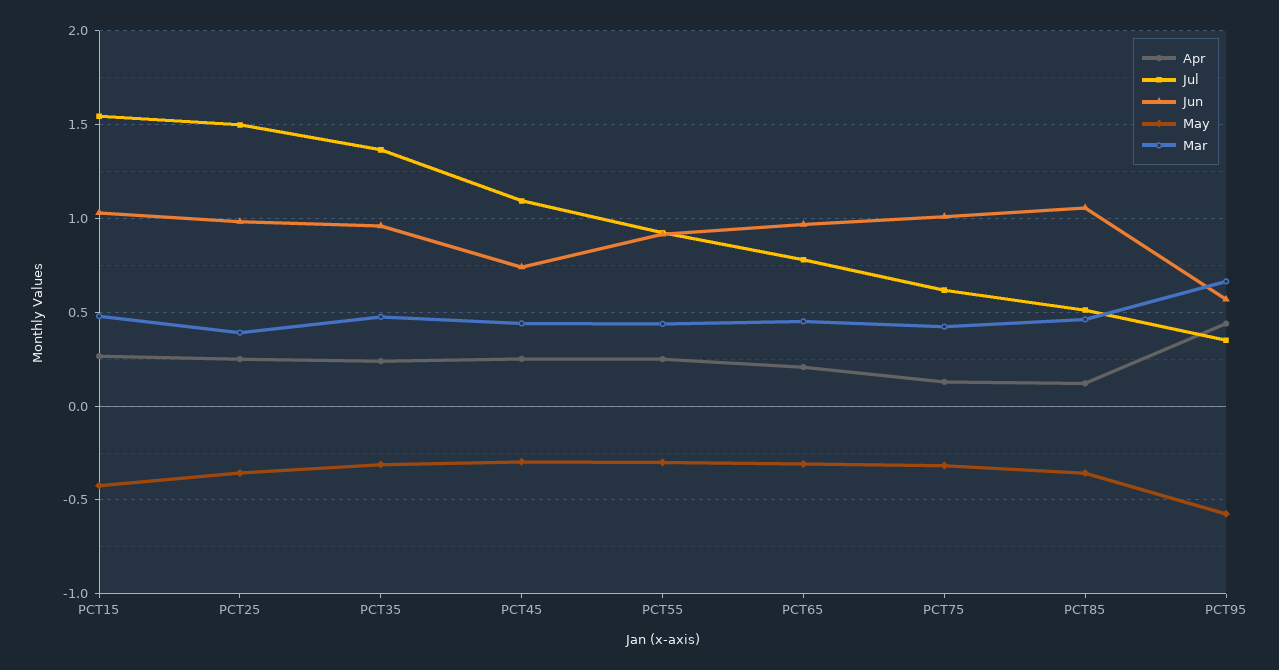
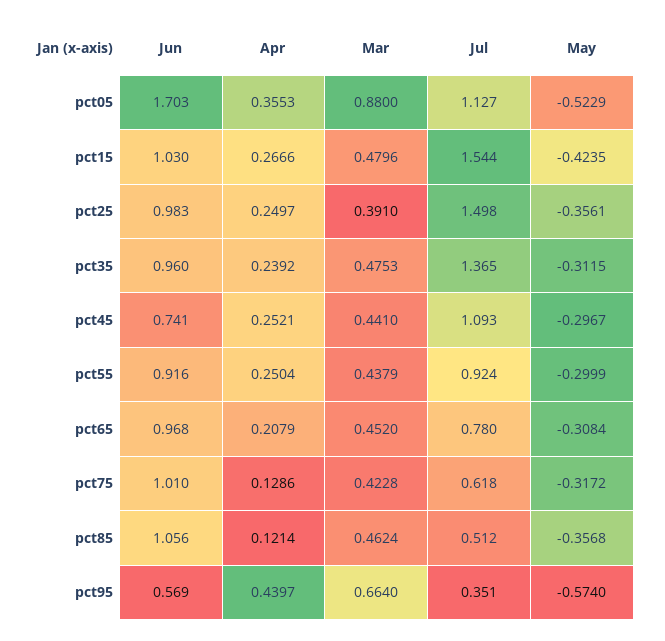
  {
    "Apr": {
      "PCT15": 0.2666,
      "PCT25": 0.2497,
      "PCT35": 0.2392,
      "PCT45": 0.2521,
      "PCT55": 0.2504,
      "PCT65": 0.2079,
      "PCT75": 0.1286,
      "PCT85": 0.1214,
-     "PCT95": 0.4397
+     "PCT95": 0.4397,
+     "pct05": 0.3553
    },
    "Jul": {
      "PCT15": 1.544,
      "PCT25": 1.498,
      "PCT35": 1.365,
      "PCT45": 1.093,
      "PCT55": 0.924,
      "PCT65": 0.78,
      "PCT75": 0.618,
      "PCT85": 0.512,
-     "PCT95": 0.351
+     "PCT95": 0.351,
+     "pct05": 1.127
    },
    "Jun": {
      "PCT15": 1.03,
      "PCT25": 0.983,
      "PCT35": 0.96,
      "PCT45": 0.741,
      "PCT55": 0.916,
      "PCT65": 0.968,
      "PCT75": 1.01,
      "PCT85": 1.056,
-     "PCT95": 0.569
+     "PCT95": 0.569,
+     "pct05": 1.703
    },
    "May": {
      "PCT15": -0.4235,
      "PCT25": -0.3561,
      "PCT35": -0.3115,
      "PCT45": -0.2967,
      "PCT55": -0.2999,
      "PCT65": -0.3084,
      "PCT75": -0.3172,
      "PCT85": -0.3568,
-     "PCT95": -0.574
+     "PCT95": -0.574,
+     "pct05": -0.5229
    },
    "Mar": {
      "PCT15": 0.4796,
      "PCT25": 0.391,
      "PCT35": 0.4753,
      "PCT45": 0.441,
      "PCT55": 0.4379,
      "PCT65": 0.452,
      "PCT75": 0.4228,
      "PCT85": 0.4624,
-     "PCT95": 0.664
+     "PCT95": 0.664,
+     "pct05": 0.88
    }
  }

